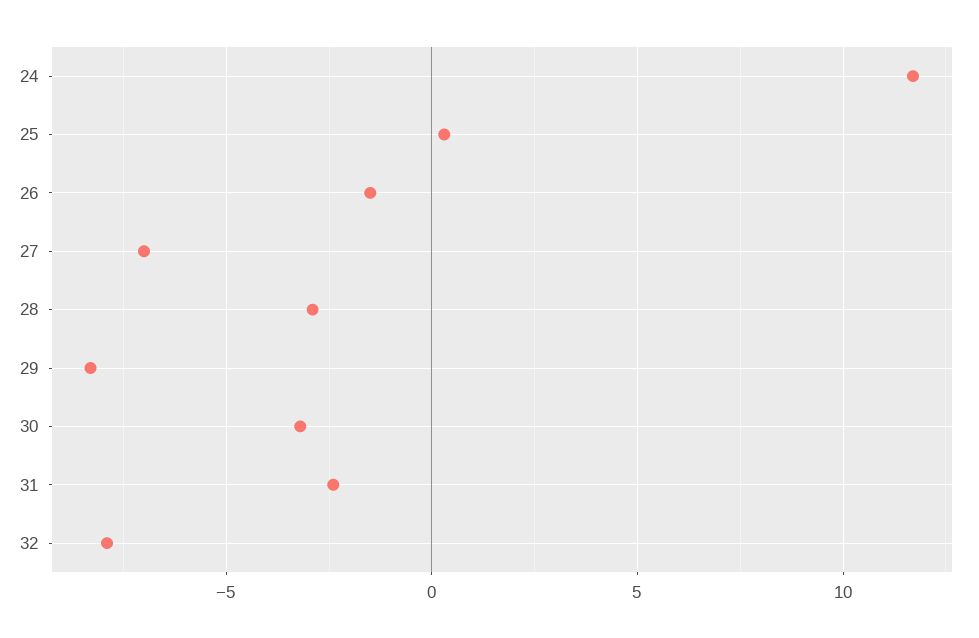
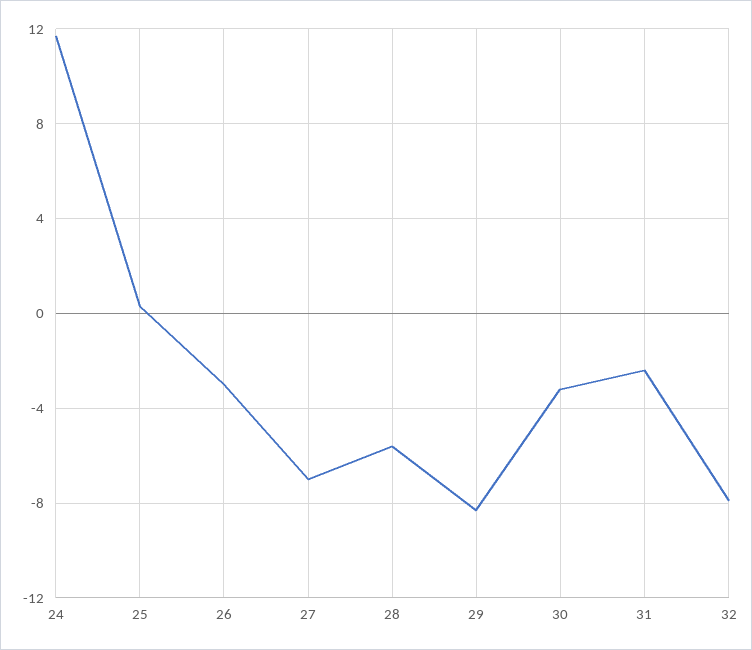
  {
    "24": 11.5,
    "25": 0.5,
-   "26": -1.5,
+   "26": -3,
    "27": -7,
-   "28": -3,
+   "28": -5.5,
    "29": -8.5,
    "30": -3,
    "31": -2.5,
    "32": -8
  }

